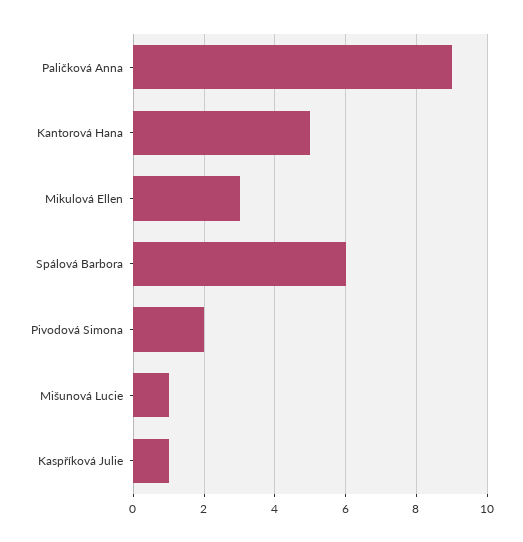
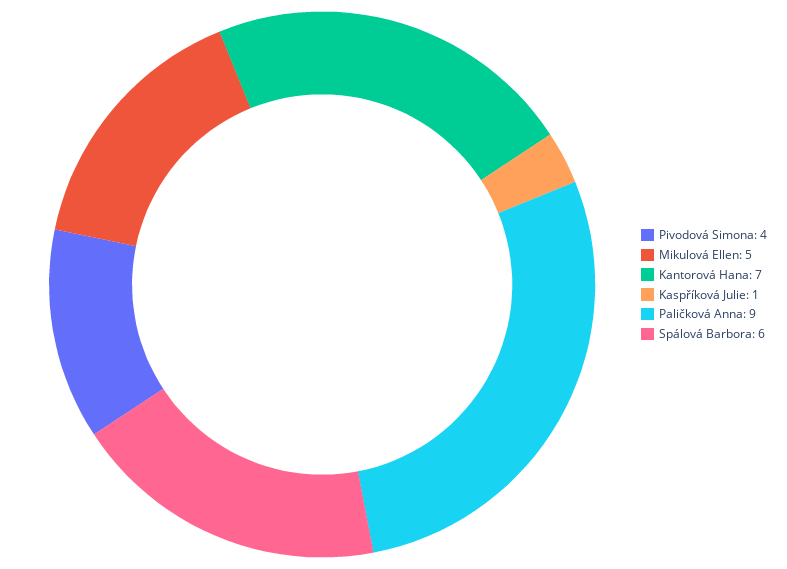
  {
    "Paličková Anna": 9,
-   "Kantorová Hana": 5,
+   "Kantorová Hana": 7,
-   "Mikulová Ellen": 3,
+   "Mikulová Ellen": 5,
    "Spálová Barbora": 6,
-   "Pivodová Simona": 2,
+   "Pivodová Simona": 4,
-   "Mišunová Lucie": 1,
    "Kaspříková Julie": 1
  }

